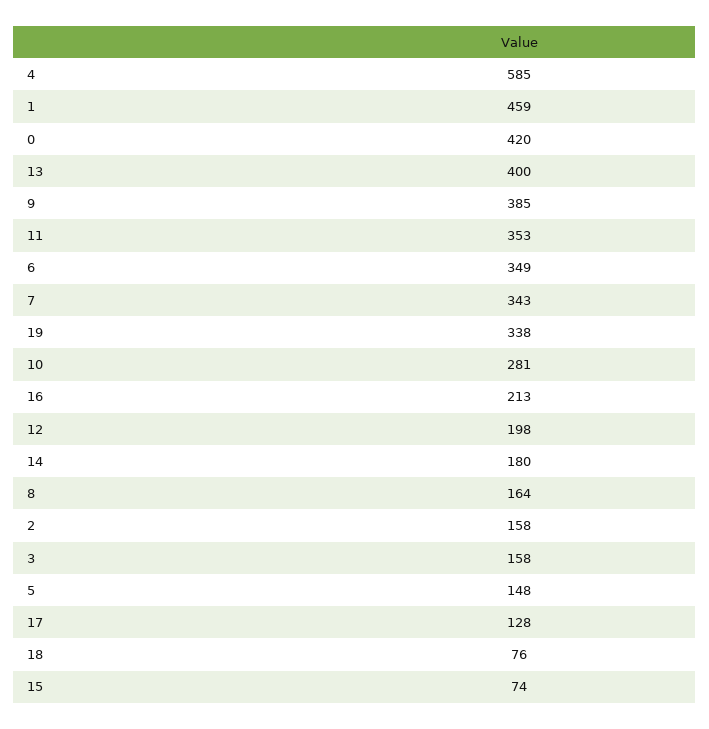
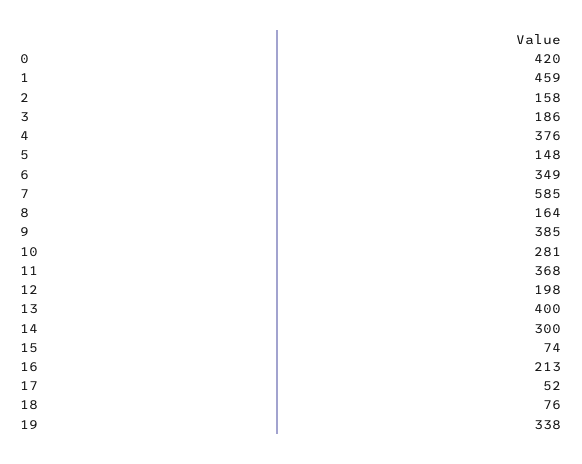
  {
-   "4": 585,
+   "4": 376,
    "1": 459,
    "0": 420,
    "13": 400,
    "9": 385,
-   "11": 353,
+   "11": 368,
    "6": 349,
-   "7": 343,
+   "7": 585,
    "19": 338,
    "10": 281,
    "16": 213,
    "12": 198,
-   "14": 180,
+   "14": 300,
    "8": 164,
    "2": 158,
-   "3": 158,
+   "3": 186,
    "5": 148,
-   "17": 128,
+   "17": 52,
    "18": 76,
    "15": 74
  }

